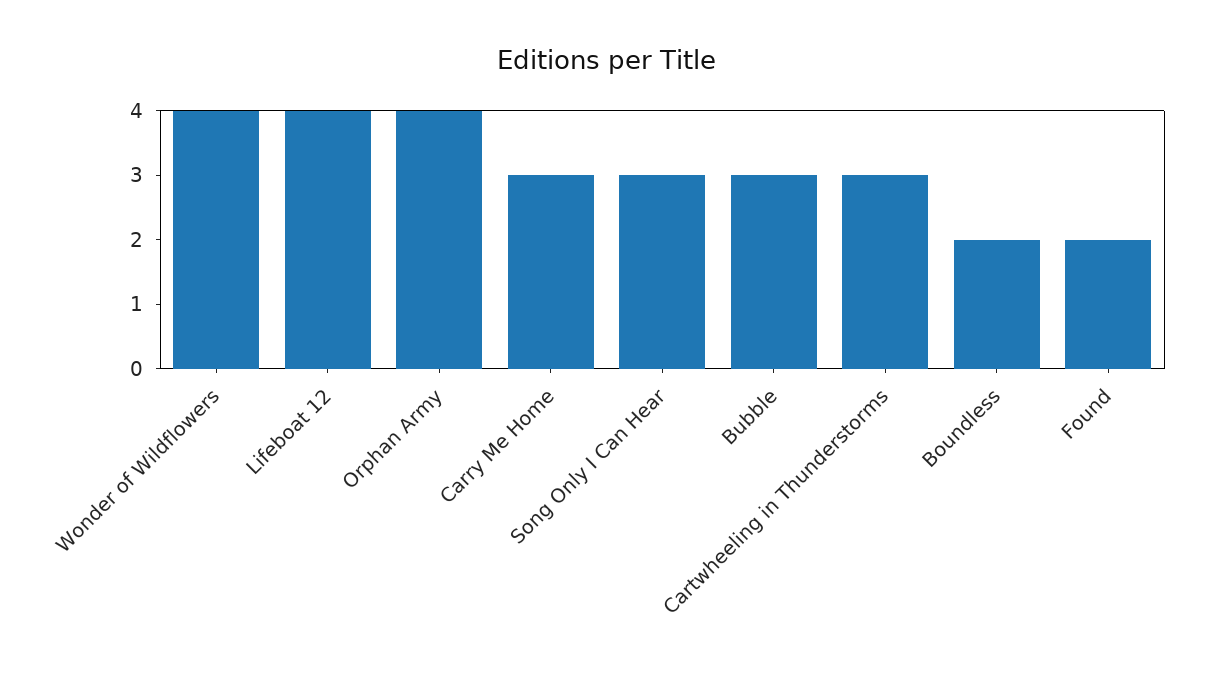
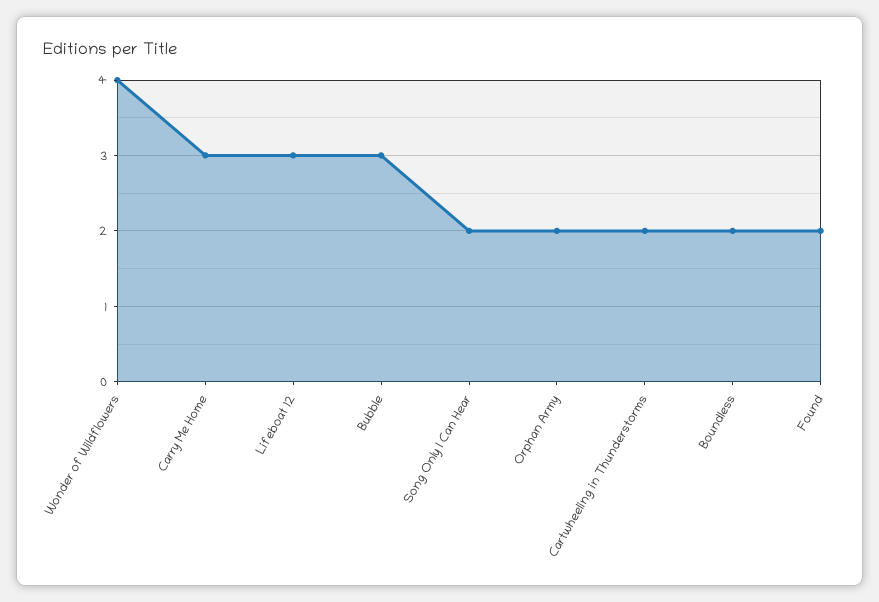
  {
    "Wonder of Wildflowers": 4,
-   "Lifeboat 12": 4,
+   "Lifeboat 12": 3,
-   "Orphan Army": 4,
+   "Orphan Army": 2,
    "Carry Me Home": 3,
-   "Song Only I Can Hear": 3,
+   "Song Only I Can Hear": 2,
    "Bubble": 3,
-   "Cartwheeling in Thunderstorms": 3,
+   "Cartwheeling in Thunderstorms": 2,
    "Boundless": 2,
    "Found": 2
  }

